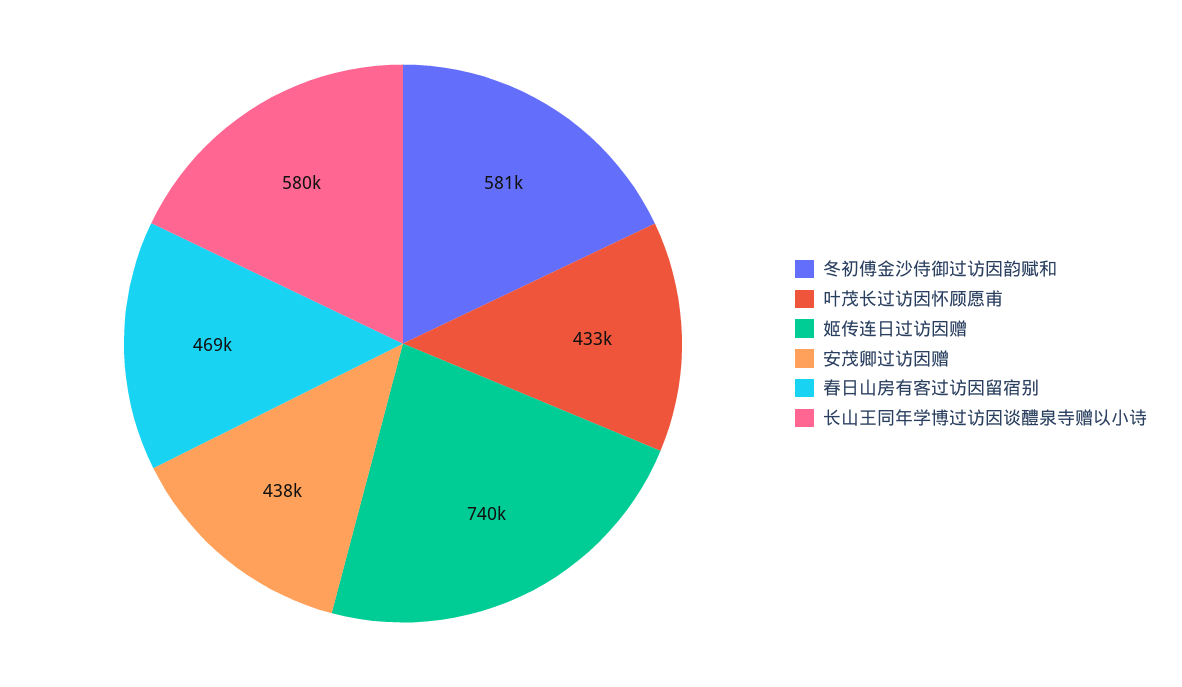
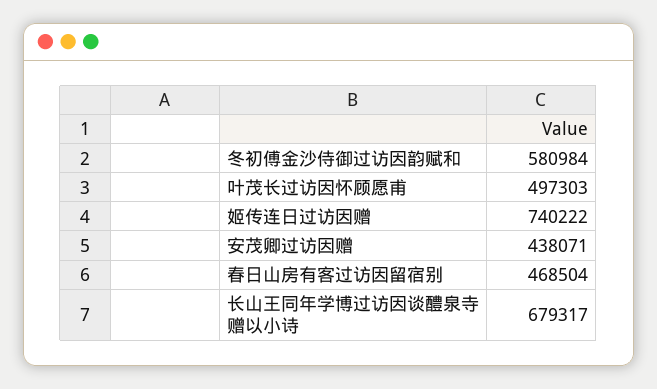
  {
    "冬初傅金沙侍御过访因韵赋和": 580984,
-   "叶茂长过访因怀顾愿甫": 433000,
+   "叶茂长过访因怀顾愿甫": 497303,
    "姬传连日过访因赠": 740222,
    "安茂卿过访因赠": 438071,
    "春日山房有客过访因留宿别": 468504,
-   "长山王同年学博过访因谈醴泉寺赠以小诗": 580000
+   "长山王同年学博过访因谈醴泉寺赠以小诗": 679317
  }

